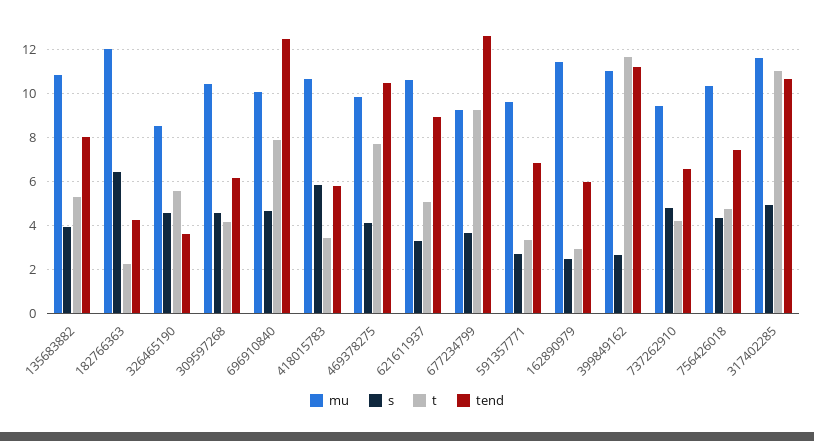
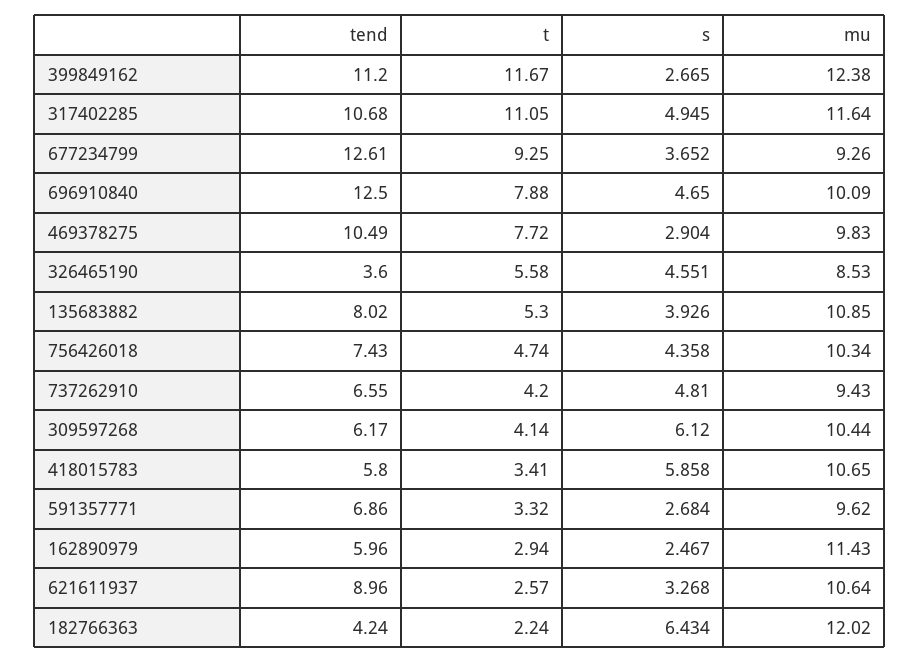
  {
    "mu": {
      "135683882": 10.85,
      "182766363": 12.02,
      "326465190": 8.53,
      "309597268": 10.44,
      "696910840": 10.09,
      "418015783": 10.65,
      "469378275": 9.83,
      "621611937": 10.64,
      "677234799": 9.26,
      "591357771": 9.62,
      "162890979": 11.43,
-     "399849162": 11,
+     "399849162": 12.38,
      "737262910": 9.43,
      "756426018": 10.34,
      "317402285": 11.64
    },
    "s": {
      "135683882": 3.926,
      "182766363": 6.434,
      "326465190": 4.551,
-     "309597268": 4.5,
+     "309597268": 6.12,
      "696910840": 4.65,
      "418015783": 5.858,
-     "469378275": 4,
+     "469378275": 2.904,
      "621611937": 3.268,
      "677234799": 3.652,
      "591357771": 2.684,
      "162890979": 2.467,
      "399849162": 2.665,
      "737262910": 4.81,
      "756426018": 4.358,
      "317402285": 4.945
    },
    "t": {
      "135683882": 5.3,
      "182766363": 2.24,
      "326465190": 5.58,
      "309597268": 4.14,
      "696910840": 7.88,
      "418015783": 3.41,
      "469378275": 7.72,
-     "621611937": 5,
+     "621611937": 2.57,
      "677234799": 9.25,
      "591357771": 3.32,
      "162890979": 2.94,
      "399849162": 11.67,
      "737262910": 4.2,
      "756426018": 4.74,
      "317402285": 11.05
    },
    "tend": {
      "135683882": 8.02,
      "182766363": 4.24,
      "326465190": 3.6,
      "309597268": 6.17,
      "696910840": 12.5,
      "418015783": 5.8,
      "469378275": 10.49,
      "621611937": 8.96,
      "677234799": 12.61,
      "591357771": 6.86,
      "162890979": 5.96,
      "399849162": 11.2,
      "737262910": 6.55,
      "756426018": 7.43,
      "317402285": 10.68
    }
  }

